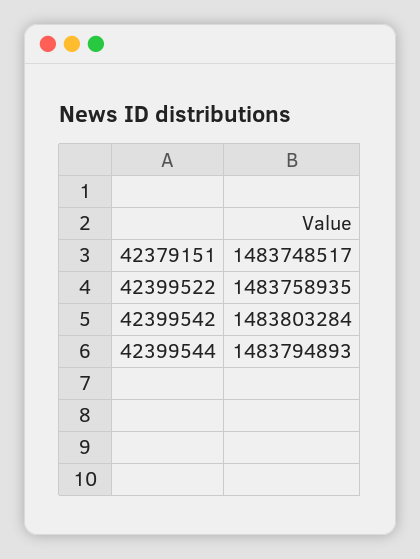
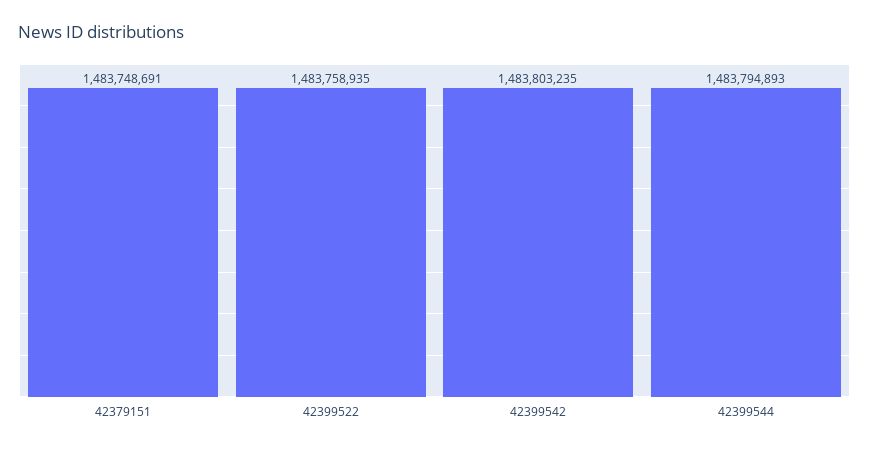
  {
-   "42379151": 1483748517,
+   "42379151": 1483748691,
    "42399522": 1483758935,
-   "42399542": 1483803284,
+   "42399542": 1483803235,
    "42399544": 1483794893
  }

